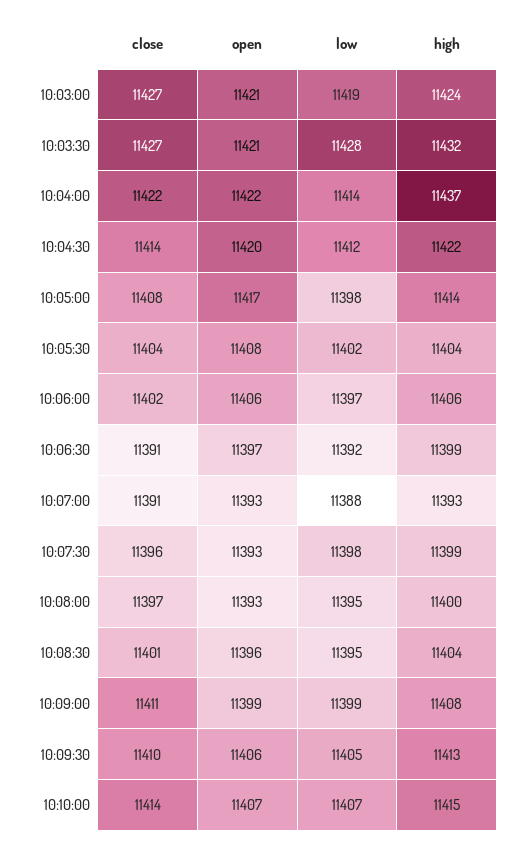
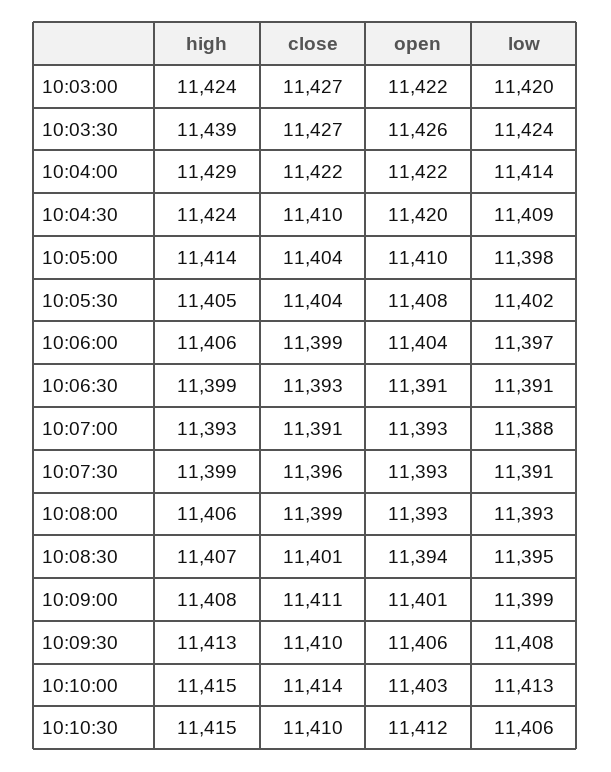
  {
    "close": {
      "10:03:00": 11427,
      "10:03:30": 11427,
      "10:04:00": 11422,
-     "10:04:30": 11414,
+     "10:04:30": 11410,
-     "10:05:00": 11408,
+     "10:05:00": 11404,
      "10:05:30": 11404,
-     "10:06:00": 11402,
+     "10:06:00": 11399,
-     "10:06:30": 11391,
+     "10:06:30": 11393,
      "10:07:00": 11391,
      "10:07:30": 11396,
-     "10:08:00": 11397,
+     "10:08:00": 11399,
      "10:08:30": 11401,
      "10:09:00": 11411,
      "10:09:30": 11410,
-     "10:10:00": 11414
+     "10:10:00": 11414,
+     "10:10:30": 11410
    },
    "open": {
-     "10:03:00": 11421,
+     "10:03:00": 11422,
-     "10:03:30": 11421,
+     "10:03:30": 11426,
      "10:04:00": 11422,
      "10:04:30": 11420,
-     "10:05:00": 11417,
+     "10:05:00": 11410,
      "10:05:30": 11408,
-     "10:06:00": 11406,
+     "10:06:00": 11404,
-     "10:06:30": 11397,
+     "10:06:30": 11391,
      "10:07:00": 11393,
      "10:07:30": 11393,
      "10:08:00": 11393,
-     "10:08:30": 11396,
+     "10:08:30": 11394,
-     "10:09:00": 11399,
+     "10:09:00": 11401,
      "10:09:30": 11406,
-     "10:10:00": 11407
+     "10:10:00": 11403,
+     "10:10:30": 11412
    },
    "low": {
-     "10:03:00": 11419,
+     "10:03:00": 11420,
-     "10:03:30": 11428,
+     "10:03:30": 11424,
      "10:04:00": 11414,
-     "10:04:30": 11412,
+     "10:04:30": 11409,
      "10:05:00": 11398,
      "10:05:30": 11402,
      "10:06:00": 11397,
-     "10:06:30": 11392,
+     "10:06:30": 11391,
      "10:07:00": 11388,
-     "10:07:30": 11398,
+     "10:07:30": 11391,
-     "10:08:00": 11395,
+     "10:08:00": 11393,
      "10:08:30": 11395,
      "10:09:00": 11399,
-     "10:09:30": 11405,
+     "10:09:30": 11408,
-     "10:10:00": 11407
+     "10:10:00": 11413,
+     "10:10:30": 11406
    },
    "high": {
      "10:03:00": 11424,
-     "10:03:30": 11432,
+     "10:03:30": 11439,
-     "10:04:00": 11437,
+     "10:04:00": 11429,
-     "10:04:30": 11422,
+     "10:04:30": 11424,
      "10:05:00": 11414,
-     "10:05:30": 11404,
+     "10:05:30": 11405,
      "10:06:00": 11406,
      "10:06:30": 11399,
      "10:07:00": 11393,
      "10:07:30": 11399,
-     "10:08:00": 11400,
+     "10:08:00": 11406,
-     "10:08:30": 11404,
+     "10:08:30": 11407,
      "10:09:00": 11408,
      "10:09:30": 11413,
-     "10:10:00": 11415
+     "10:10:00": 11415,
+     "10:10:30": 11415
    }
  }

